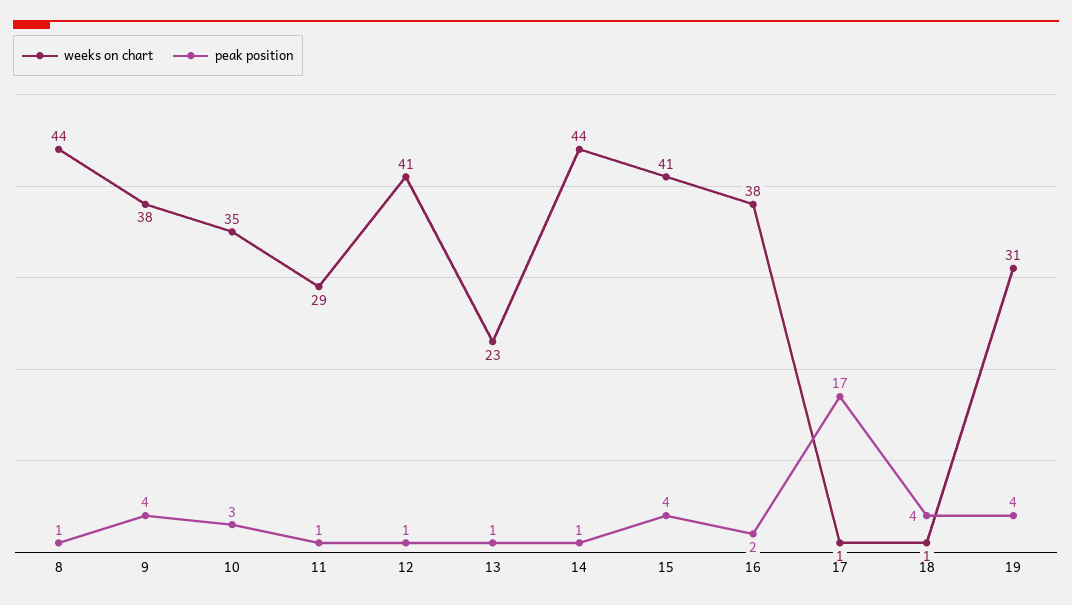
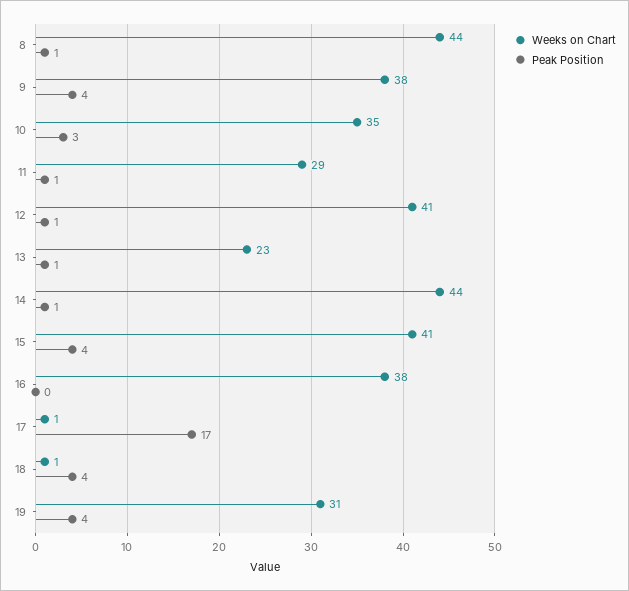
  {
    "weeks on chart": {
      "8": 44,
      "9": 38,
      "10": 35,
      "11": 29,
      "12": 41,
      "13": 23,
      "14": 44,
      "15": 41,
      "16": 38,
      "17": 1,
      "18": 1,
      "19": 31
    },
    "peak position": {
      "8": 1,
      "9": 4,
      "10": 3,
      "11": 1,
      "12": 1,
      "13": 1,
      "14": 1,
      "15": 4,
-     "16": 2,
+     "16": 0,
      "17": 17,
      "18": 4,
      "19": 4
    }
  }

